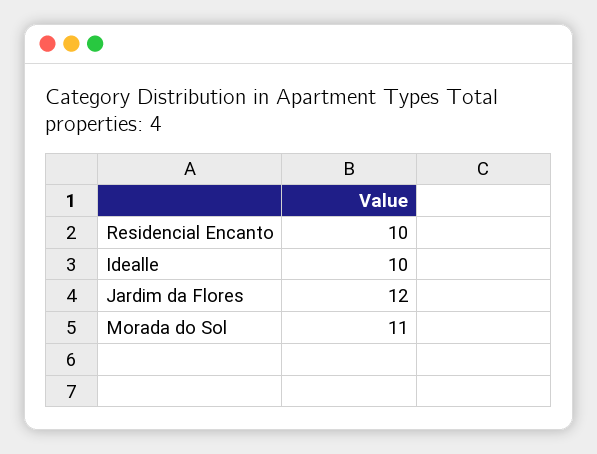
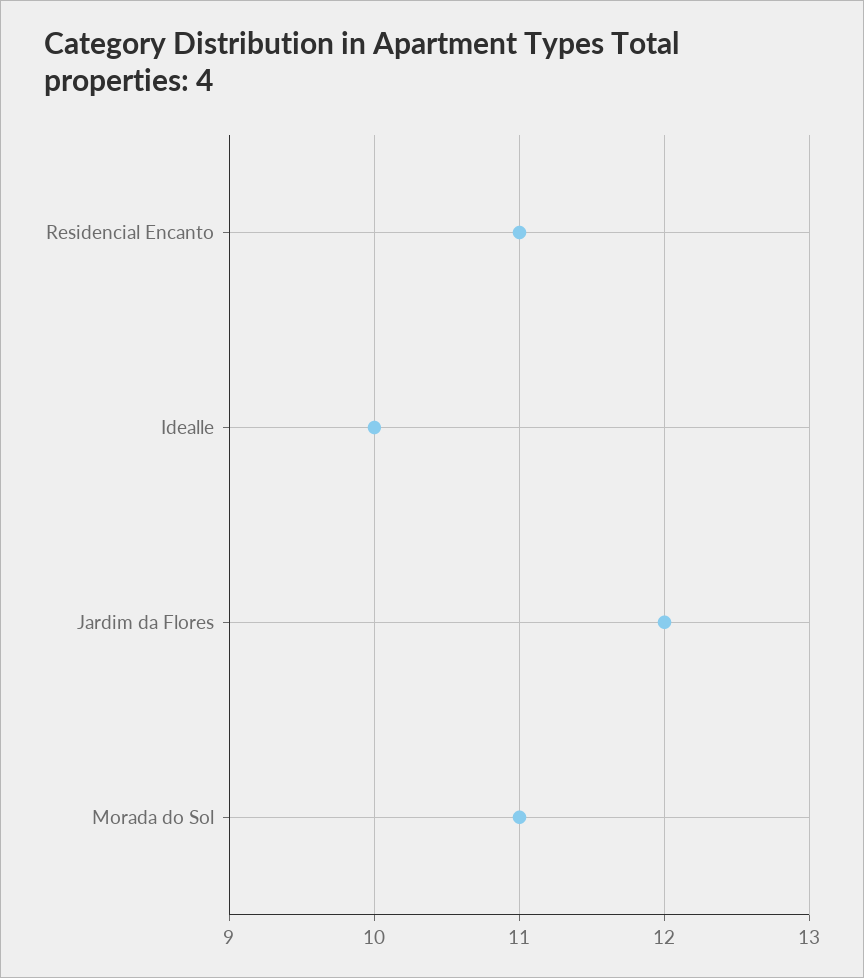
  {
-   "Residencial Encanto": 10,
+   "Residencial Encanto": 11,
    "Idealle": 10,
    "Jardim da Flores": 12,
    "Morada do Sol": 11
  }

